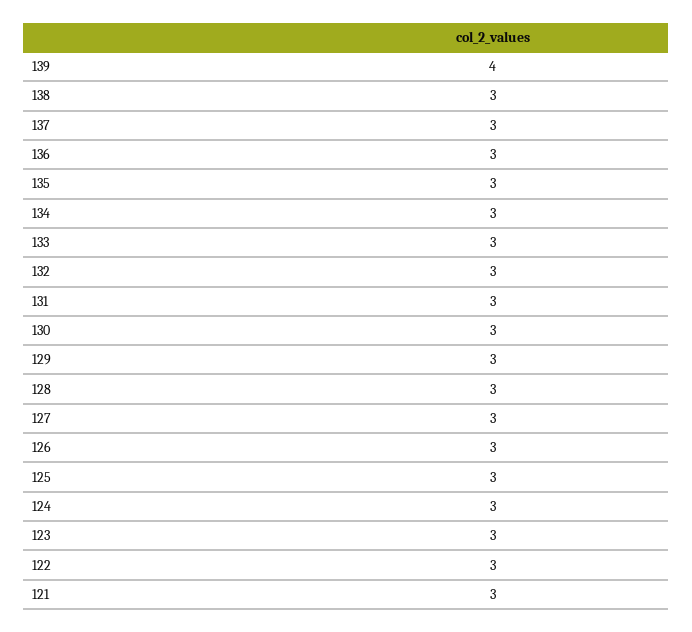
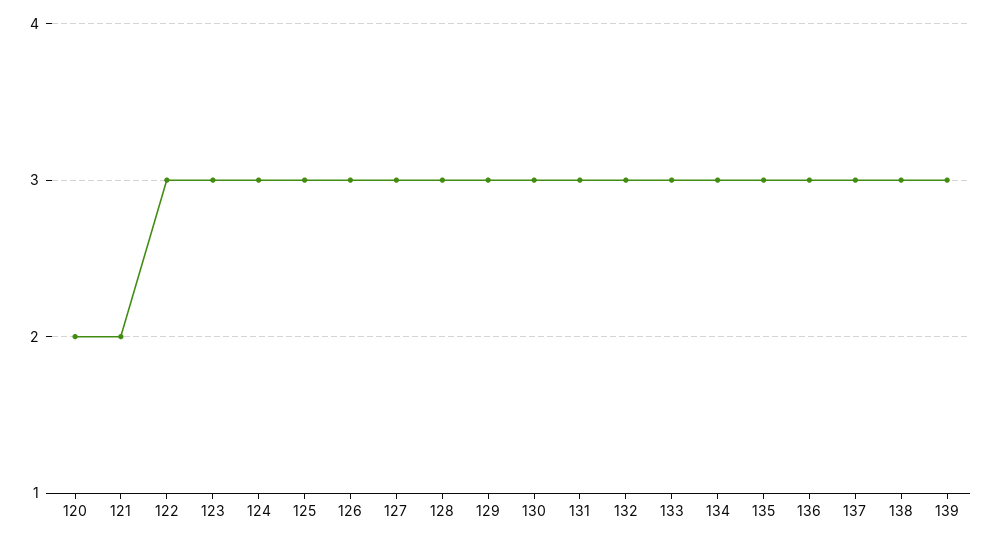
  {
-   "139": 4,
+   "139": 3,
    "138": 3,
    "137": 3,
    "136": 3,
    "135": 3,
    "134": 3,
    "133": 3,
    "132": 3,
    "131": 3,
    "130": 3,
    "129": 3,
    "128": 3,
    "127": 3,
    "126": 3,
    "125": 3,
    "124": 3,
    "123": 3,
    "122": 3,
-   "121": 3
+   "121": 2,
+   "120": 2
  }

